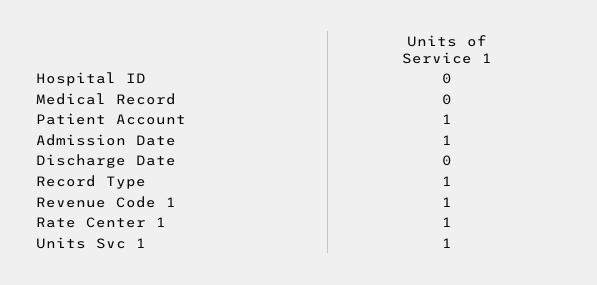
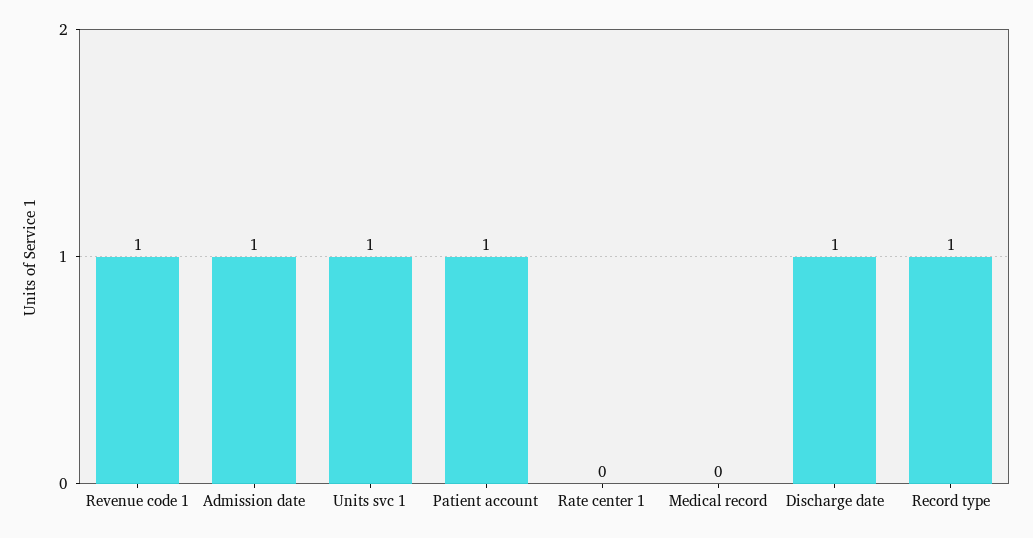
  {
-   "Hospital ID": 0,
    "Medical Record": 0,
    "Patient Account": 1,
    "Admission Date": 1,
-   "Discharge Date": 0,
+   "Discharge Date": 1,
    "Record Type": 1,
    "Revenue Code 1": 1,
-   "Rate Center 1": 1,
+   "Rate Center 1": 0,
    "Units Svc 1": 1
  }

